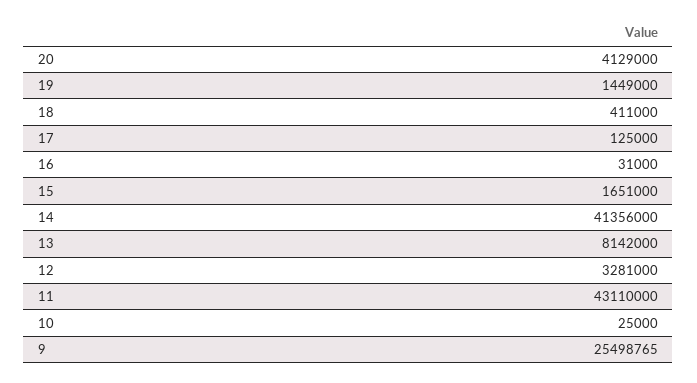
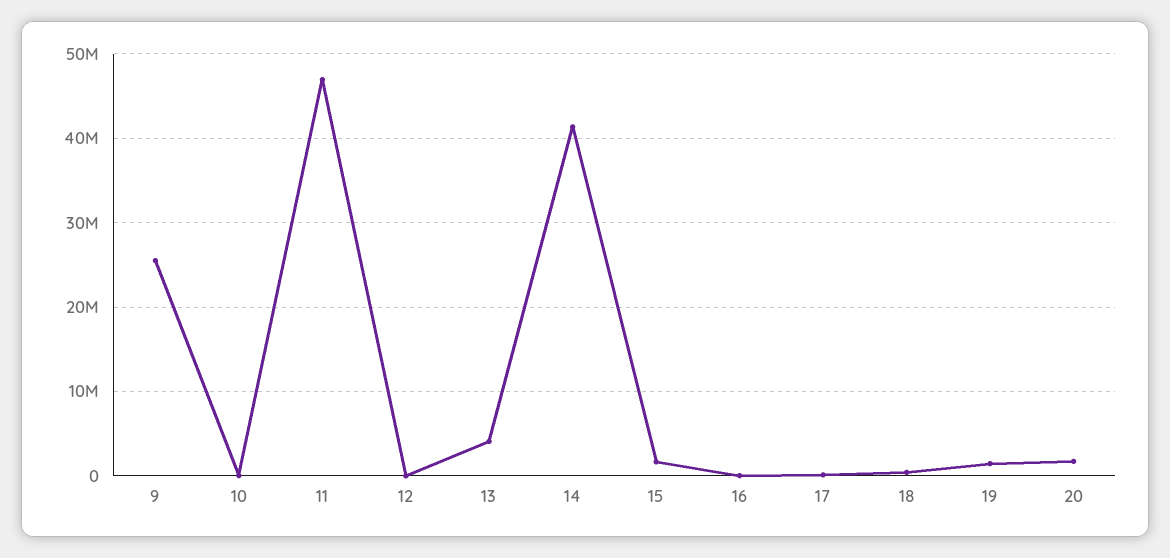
  {
-   "20": 4129000,
+   "20": 2000000,
    "19": 1449000,
    "18": 411000,
    "17": 125000,
    "16": 31000,
    "15": 1651000,
    "14": 41356000,
-   "13": 8142000,
+   "13": 4000000,
-   "12": 3281000,
+   "12": 0,
-   "11": 43110000,
+   "11": 47000000,
    "10": 25000,
    "9": 25498765
  }

